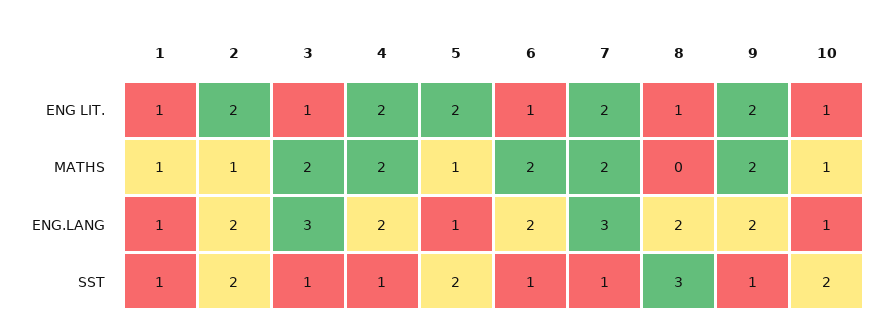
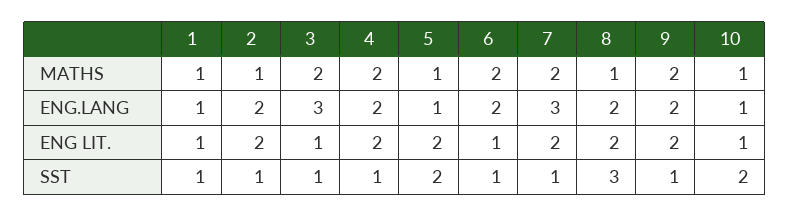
  {
    "1": {
      "ENG LIT.": 1,
      "MATHS": 1,
      "ENG.LANG": 1,
      "SST": 1
    },
    "2": {
      "ENG LIT.": 2,
      "MATHS": 1,
      "ENG.LANG": 2,
-     "SST": 2
+     "SST": 1
    },
    "3": {
      "ENG LIT.": 1,
      "MATHS": 2,
      "ENG.LANG": 3,
      "SST": 1
    },
    "4": {
      "ENG LIT.": 2,
      "MATHS": 2,
      "ENG.LANG": 2,
      "SST": 1
    },
    "5": {
      "ENG LIT.": 2,
      "MATHS": 1,
      "ENG.LANG": 1,
      "SST": 2
    },
    "6": {
      "ENG LIT.": 1,
      "MATHS": 2,
      "ENG.LANG": 2,
      "SST": 1
    },
    "7": {
      "ENG LIT.": 2,
      "MATHS": 2,
      "ENG.LANG": 3,
      "SST": 1
    },
    "8": {
-     "ENG LIT.": 1,
+     "ENG LIT.": 2,
-     "MATHS": 0,
+     "MATHS": 1,
      "ENG.LANG": 2,
      "SST": 3
    },
    "9": {
      "ENG LIT.": 2,
      "MATHS": 2,
      "ENG.LANG": 2,
      "SST": 1
    },
    "10": {
      "ENG LIT.": 1,
      "MATHS": 1,
      "ENG.LANG": 1,
      "SST": 2
    }
  }

